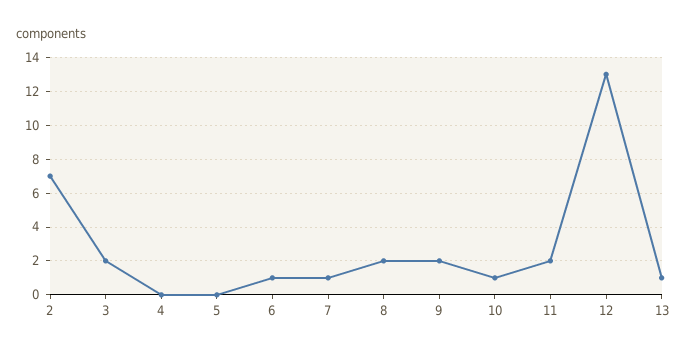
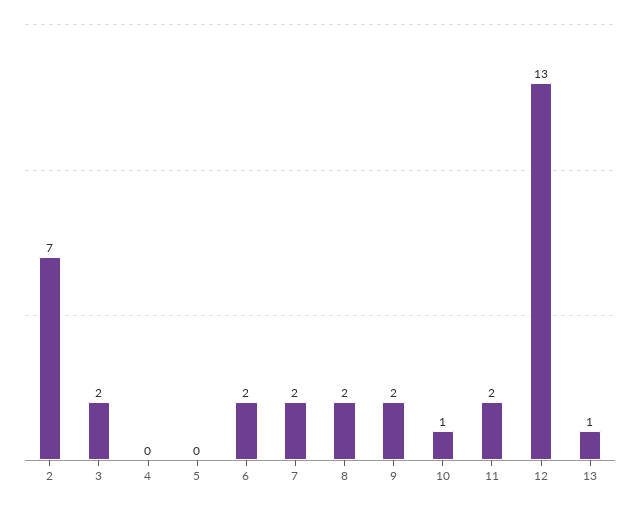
  {
    "2": 7,
    "3": 2,
    "4": 0,
    "5": 0,
-   "6": 1,
+   "6": 2,
-   "7": 1,
+   "7": 2,
    "8": 2,
    "9": 2,
    "10": 1,
    "11": 2,
    "12": 13,
    "13": 1
  }

